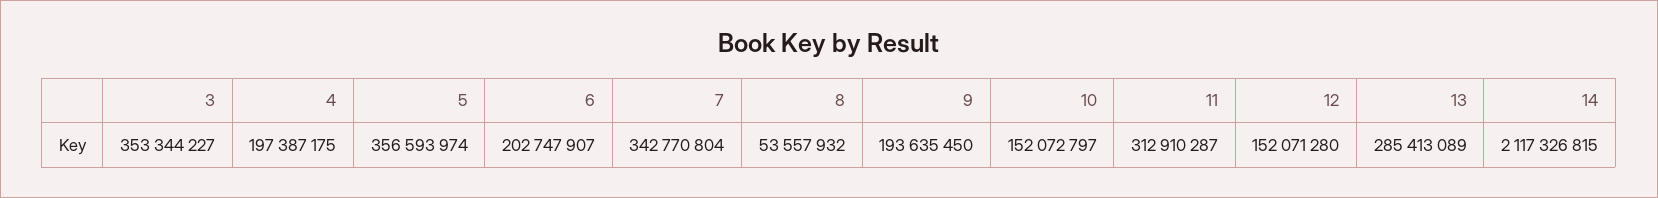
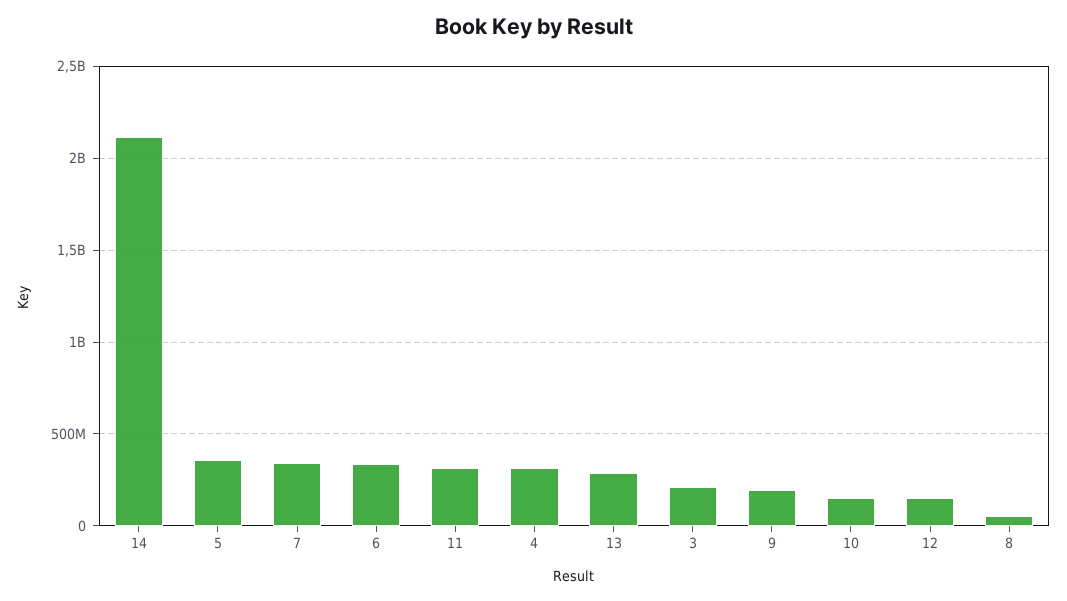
  {
-   "3": 353344227,
+   "3": 200000000,
-   "4": 197387175,
+   "4": 300000000,
    "5": 356593974,
-   "6": 202747907,
+   "6": 350000000,
    "7": 342770804,
    "8": 53557932,
    "9": 193635450,
    "10": 152072797,
    "11": 312910287,
    "12": 152071280,
    "13": 285413089,
    "14": 2117326815
  }

